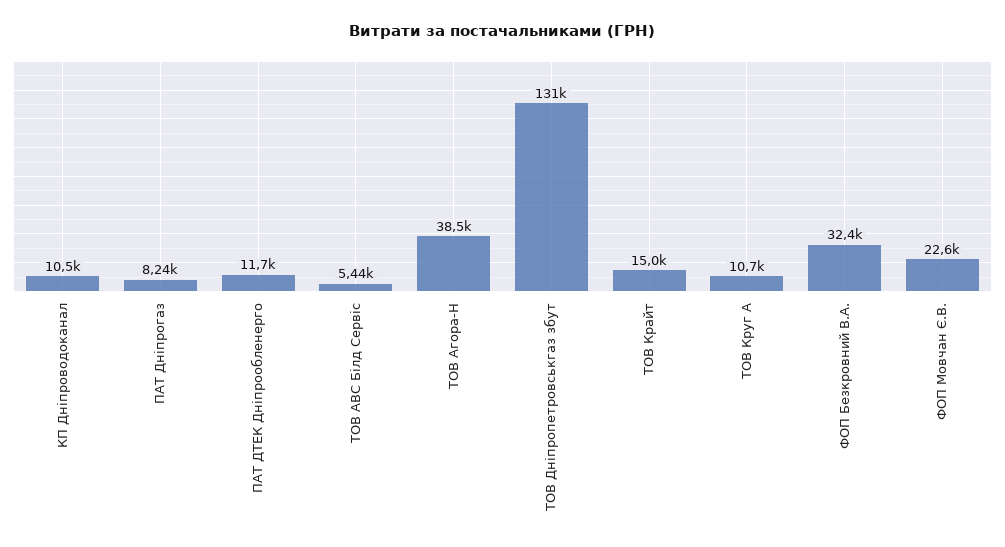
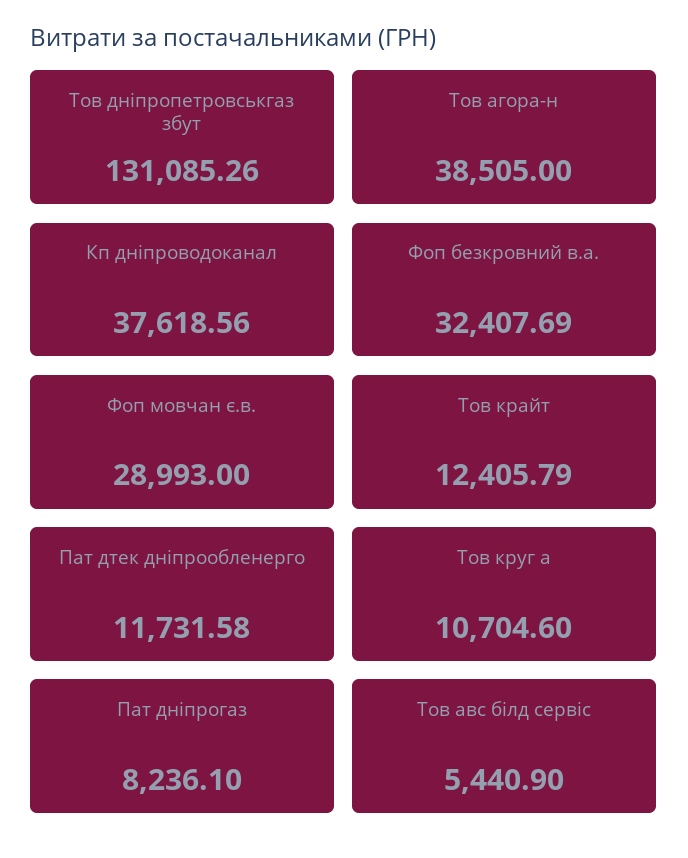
  {
-   "КП Дніпроводоканал": 10500,
+   "КП Дніпроводоканал": 37618.56,
    "ПАТ Дніпрогаз": 8236.1,
    "ПАТ ДТЕК Дніпрообленерго": 11731.58,
    "ТОВ АВС Білд Сервіс": 5440.9,
    "ТОВ Агора-Н": 38505,
    "ТОВ Дніпропетровськгаз збут": 131085.26,
-   "ТОВ Крайт": 15000,
+   "ТОВ Крайт": 12405.79,
    "ТОВ Круг А": 10704.6,
    "ФОП Безкровний В.А.": 32407.69,
-   "ФОП Мовчан Є.В.": 22600
+   "ФОП Мовчан Є.В.": 28993
  }

